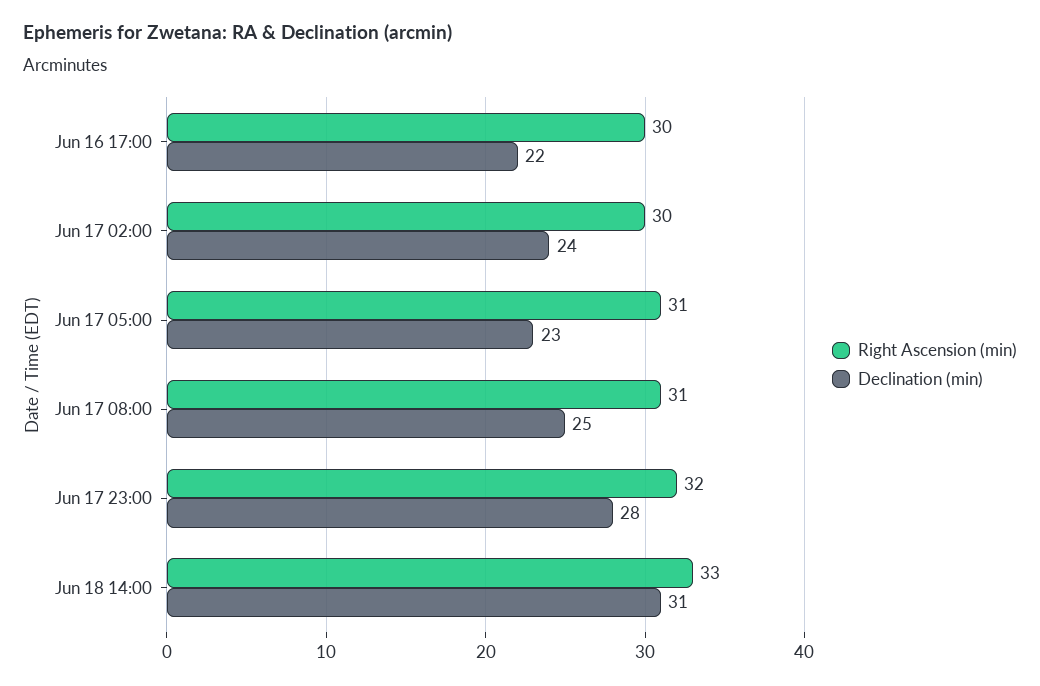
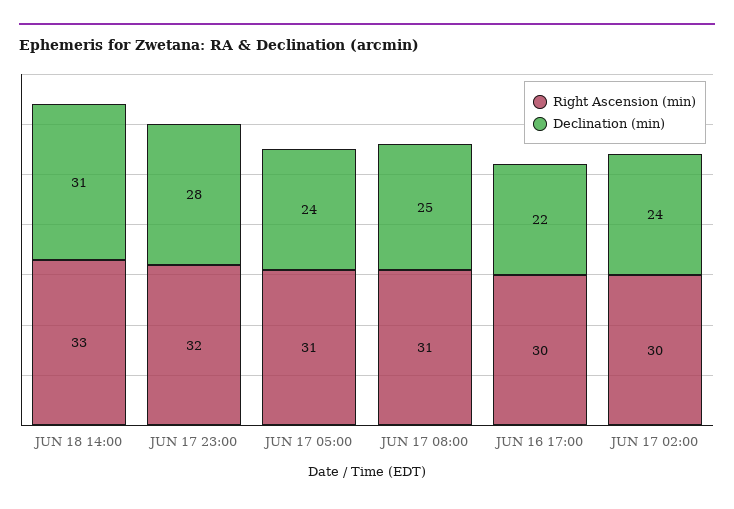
  {
    "Right Ascension (min)": {
      "Jun 16 17:00": 30,
      "Jun 17 02:00": 30,
      "Jun 17 05:00": 31,
      "Jun 17 08:00": 31,
      "Jun 17 23:00": 32,
      "Jun 18 14:00": 33
    },
    "Declination (min)": {
      "Jun 16 17:00": 22,
      "Jun 17 02:00": 24,
-     "Jun 17 05:00": 23,
+     "Jun 17 05:00": 24,
      "Jun 17 08:00": 25,
      "Jun 17 23:00": 28,
      "Jun 18 14:00": 31
    }
  }

